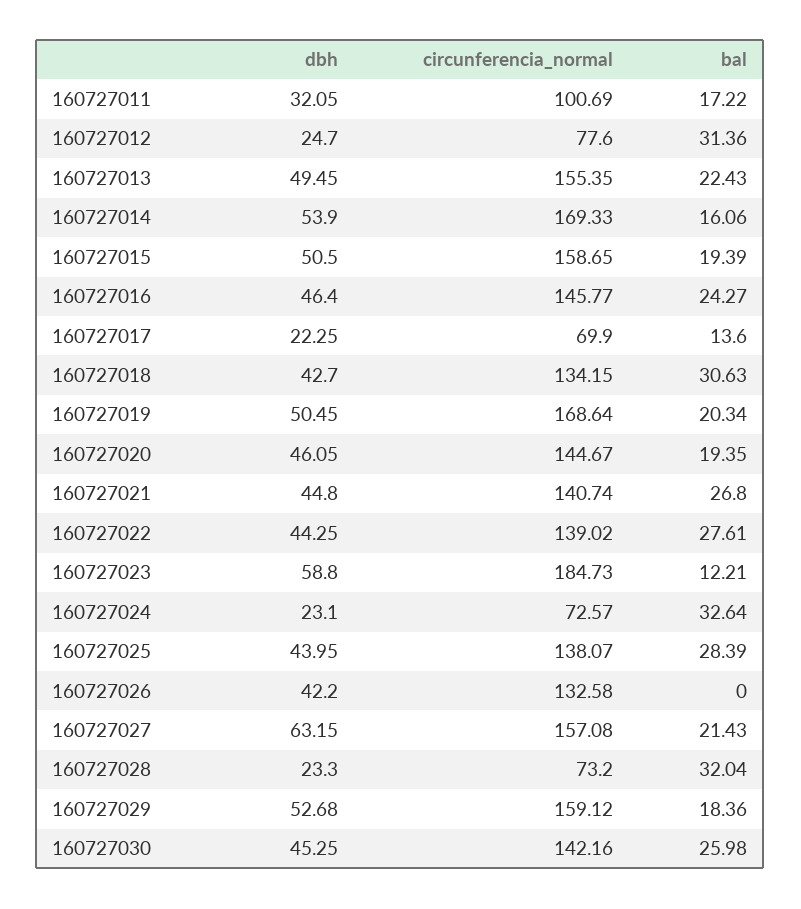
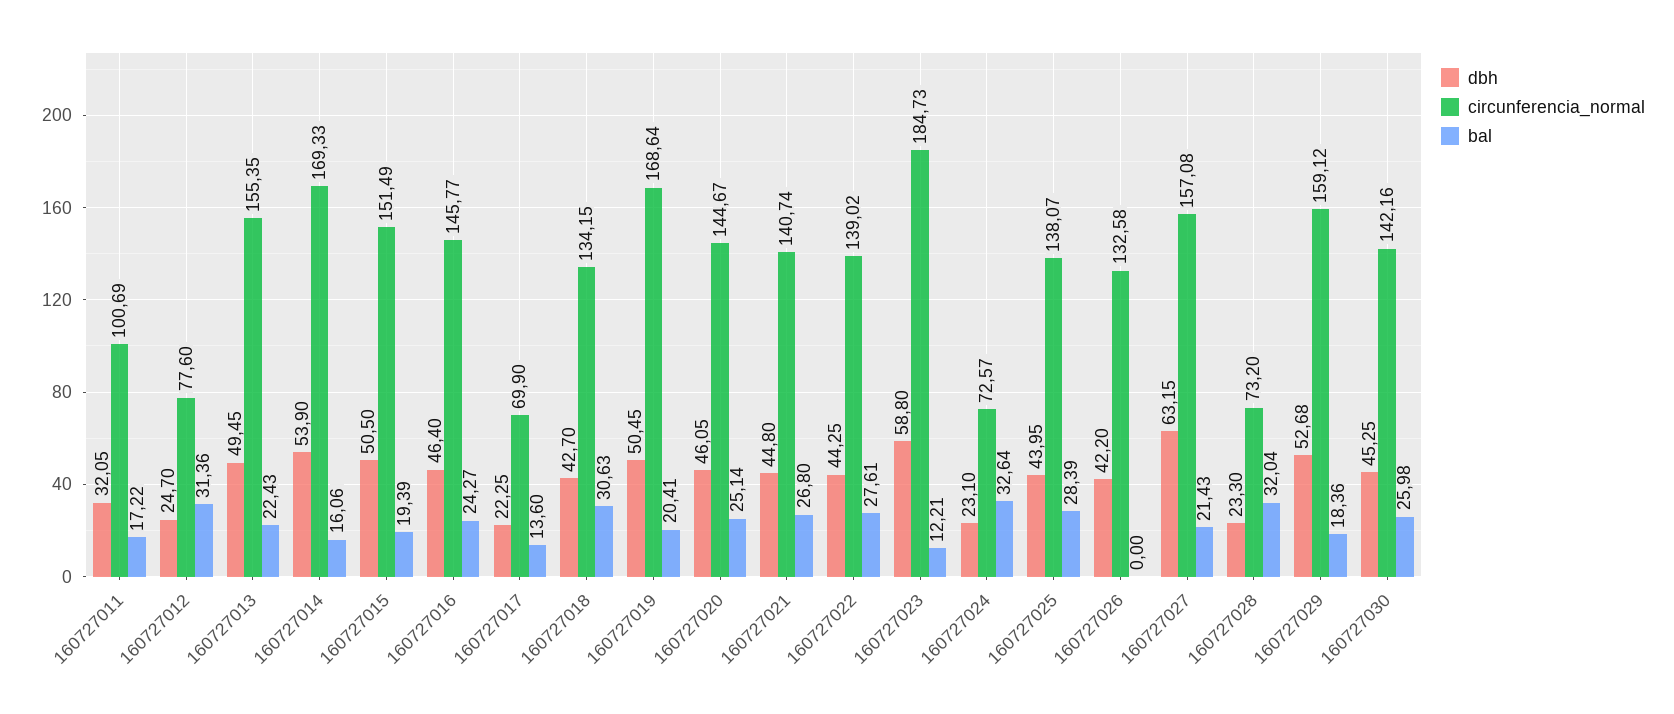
  {
    "dbh": {
      "160727011": 32.05,
      "160727012": 24.7,
      "160727013": 49.45,
      "160727014": 53.9,
      "160727015": 50.5,
      "160727016": 46.4,
      "160727017": 22.25,
      "160727018": 42.7,
      "160727019": 50.45,
      "160727020": 46.05,
      "160727021": 44.8,
      "160727022": 44.25,
      "160727023": 58.8,
      "160727024": 23.1,
      "160727025": 43.95,
      "160727026": 42.2,
      "160727027": 63.15,
      "160727028": 23.3,
      "160727029": 52.68,
      "160727030": 45.25
    },
    "circunferencia_normal": {
      "160727011": 100.69,
      "160727012": 77.6,
      "160727013": 155.35,
      "160727014": 169.33,
-     "160727015": 158.65,
+     "160727015": 151.49,
      "160727016": 145.77,
      "160727017": 69.9,
      "160727018": 134.15,
      "160727019": 168.64,
      "160727020": 144.67,
      "160727021": 140.74,
      "160727022": 139.02,
      "160727023": 184.73,
      "160727024": 72.57,
      "160727025": 138.07,
      "160727026": 132.58,
      "160727027": 157.08,
      "160727028": 73.2,
      "160727029": 159.12,
      "160727030": 142.16
    },
    "bal": {
      "160727011": 17.22,
      "160727012": 31.36,
      "160727013": 22.43,
      "160727014": 16.06,
      "160727015": 19.39,
      "160727016": 24.27,
      "160727017": 13.6,
      "160727018": 30.63,
-     "160727019": 20.34,
+     "160727019": 20.41,
-     "160727020": 19.35,
+     "160727020": 25.14,
      "160727021": 26.8,
      "160727022": 27.61,
      "160727023": 12.21,
      "160727024": 32.64,
      "160727025": 28.39,
      "160727026": 0,
      "160727027": 21.43,
      "160727028": 32.04,
      "160727029": 18.36,
      "160727030": 25.98
    }
  }

